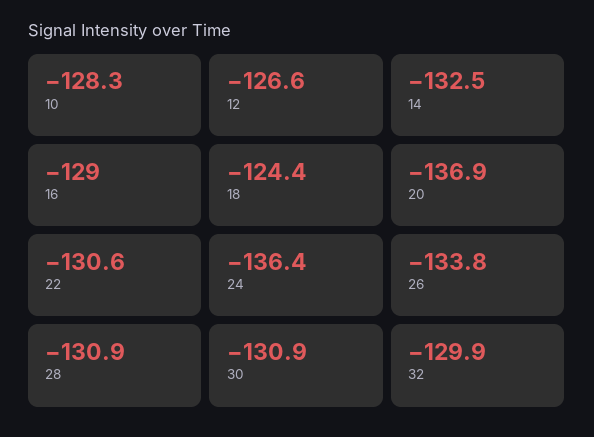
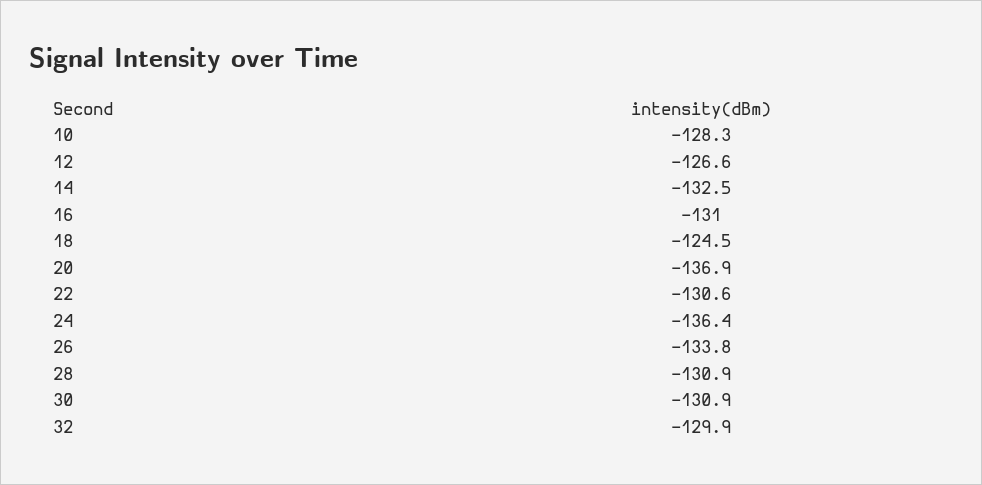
  {
    "10": -128.3,
    "12": -126.6,
    "14": -132.5,
-   "16": -129,
+   "16": -131,
-   "18": -124.4,
+   "18": -124.5,
    "20": -136.9,
    "22": -130.6,
    "24": -136.4,
    "26": -133.8,
    "28": -130.9,
    "30": -130.9,
    "32": -129.9
  }

